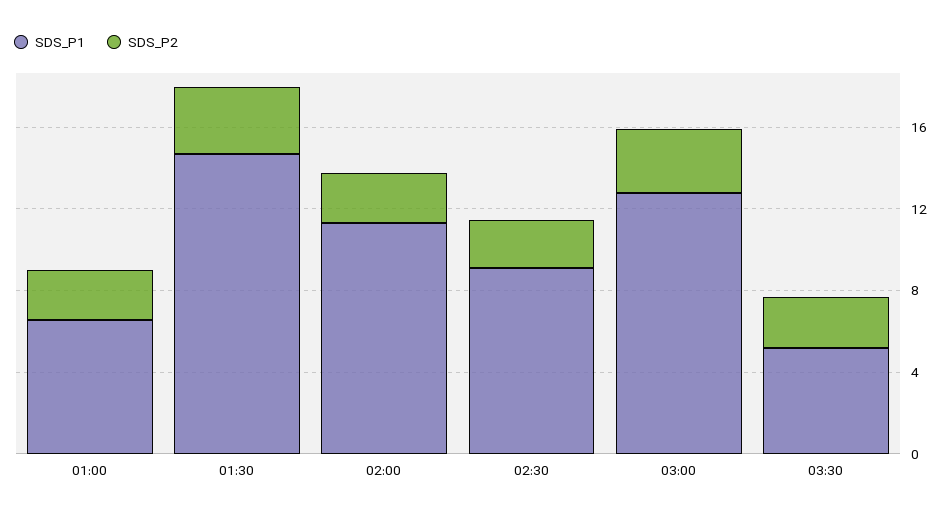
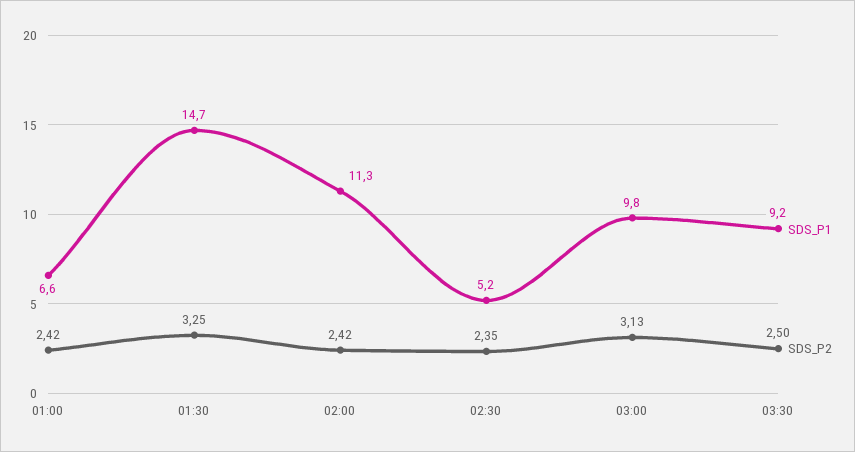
  {
    "SDS_P1": {
      "01:00": 6.6,
      "01:30": 14.7,
      "02:00": 11.3,
-     "02:30": 9,
+     "02:30": 5.2,
-     "03:00": 13,
+     "03:00": 9.8,
-     "03:30": 5
+     "03:30": 9.2
    },
    "SDS_P2": {
      "01:00": 2.42,
      "01:30": 3.25,
      "02:00": 2.42,
      "02:30": 2.35,
      "03:00": 3.13,
      "03:30": 2.5
    }
  }

